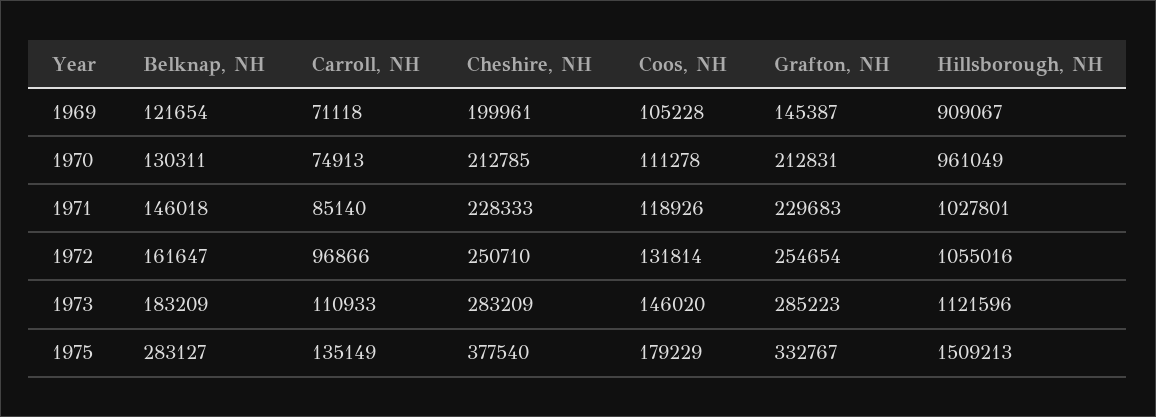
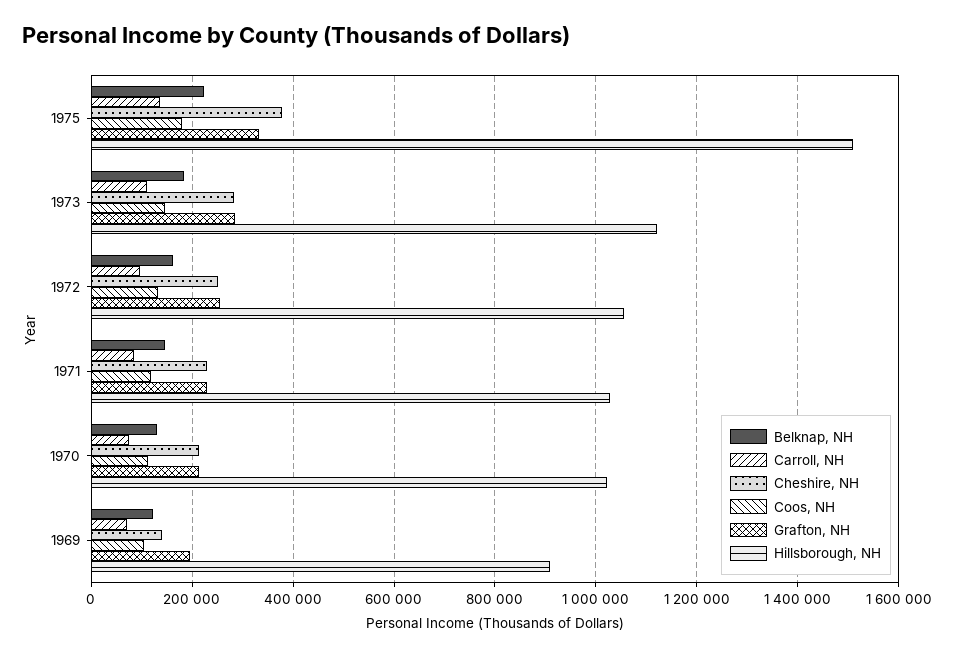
  {
    "Belknap, NH": {
      "1969": 121654,
      "1970": 130311,
      "1971": 146018,
      "1972": 161647,
      "1973": 183209,
-     "1975": 283127
+     "1975": 220000
    },
    "Carroll, NH": {
      "1969": 71118,
      "1970": 74913,
      "1971": 85140,
      "1972": 96866,
      "1973": 110933,
      "1975": 135149
    },
    "Cheshire, NH": {
-     "1969": 199961,
+     "1969": 140000,
      "1970": 212785,
      "1971": 228333,
      "1972": 250710,
      "1973": 283209,
      "1975": 377540
    },
    "Coos, NH": {
      "1969": 105228,
      "1970": 111278,
      "1971": 118926,
      "1972": 131814,
      "1973": 146020,
      "1975": 179229
    },
    "Grafton, NH": {
-     "1969": 145387,
+     "1969": 200000,
      "1970": 212831,
      "1971": 229683,
      "1972": 254654,
      "1973": 285223,
      "1975": 332767
    },
    "Hillsborough, NH": {
      "1969": 909067,
-     "1970": 961049,
+     "1970": 1020000,
      "1971": 1027801,
      "1972": 1055016,
      "1973": 1121596,
      "1975": 1509213
    }
  }

